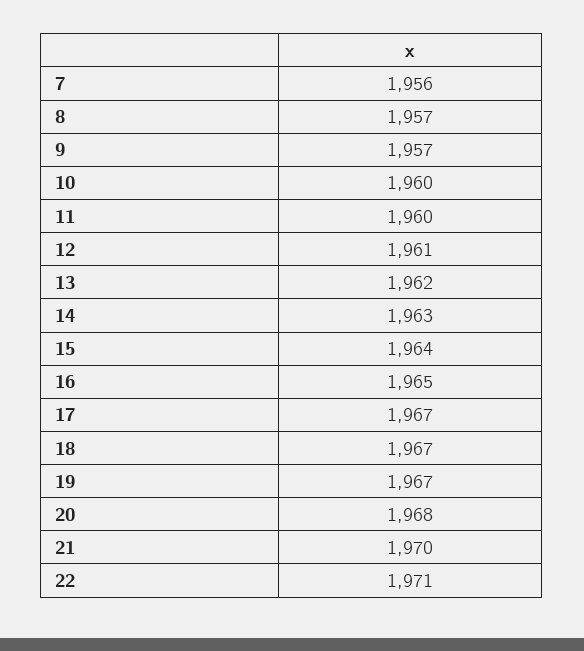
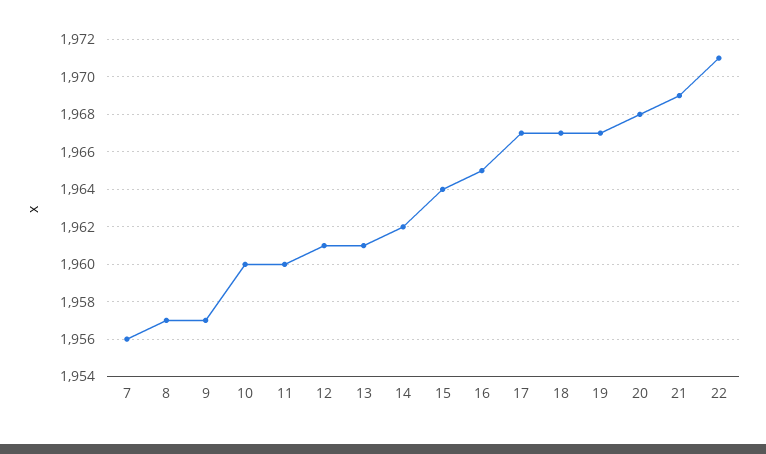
  {
    "7": 1956,
    "8": 1957,
    "9": 1957,
    "10": 1960,
    "11": 1960,
    "12": 1961,
-   "13": 1962,
+   "13": 1961,
-   "14": 1963,
+   "14": 1962,
    "15": 1964,
    "16": 1965,
    "17": 1967,
    "18": 1967,
    "19": 1967,
    "20": 1968,
-   "21": 1970,
+   "21": 1969,
    "22": 1971
  }

